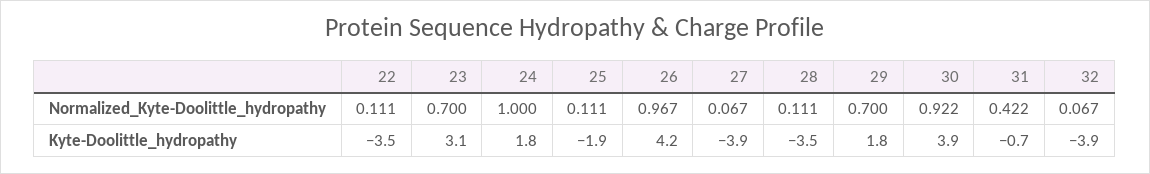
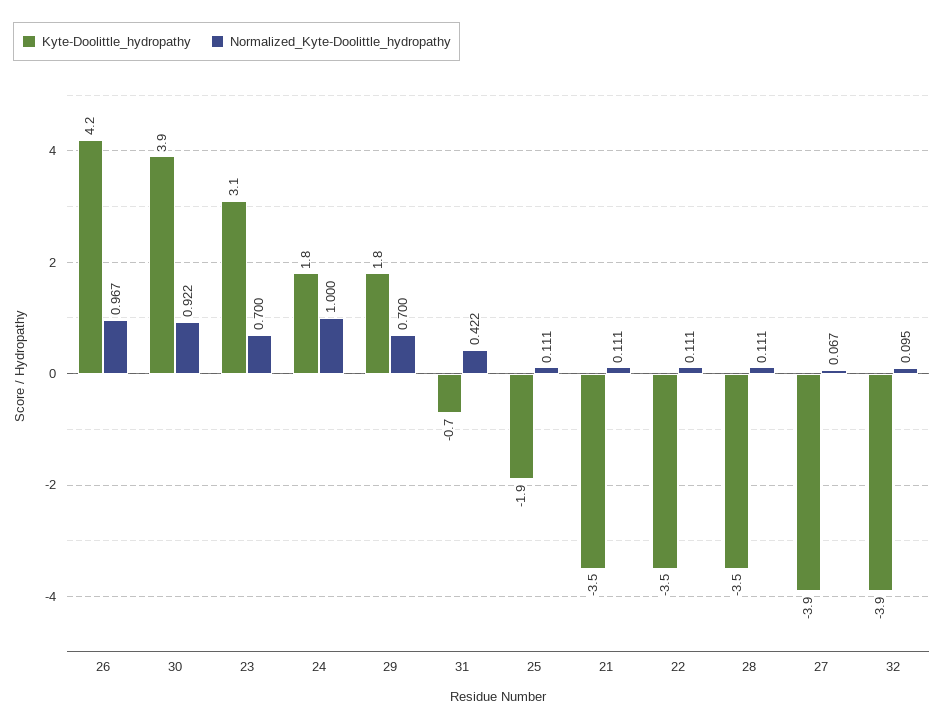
  {
    "Normalized_Kyte-Doolittle_hydropathy": {
      "22": 0.111,
      "23": 0.7,
      "24": 1,
      "25": 0.111,
      "26": 0.967,
      "27": 0.067,
      "28": 0.111,
      "29": 0.7,
      "30": 0.922,
      "31": 0.422,
-     "32": 0.067
+     "32": 0.095,
+     "21": 0.111
    },
    "Kyte-Doolittle_hydropathy": {
      "22": -3.5,
      "23": 3.1,
      "24": 1.8,
      "25": -1.9,
      "26": 4.2,
      "27": -3.9,
      "28": -3.5,
      "29": 1.8,
      "30": 3.9,
      "31": -0.7,
-     "32": -3.9
+     "32": -3.9,
+     "21": -3.5
    }
  }

